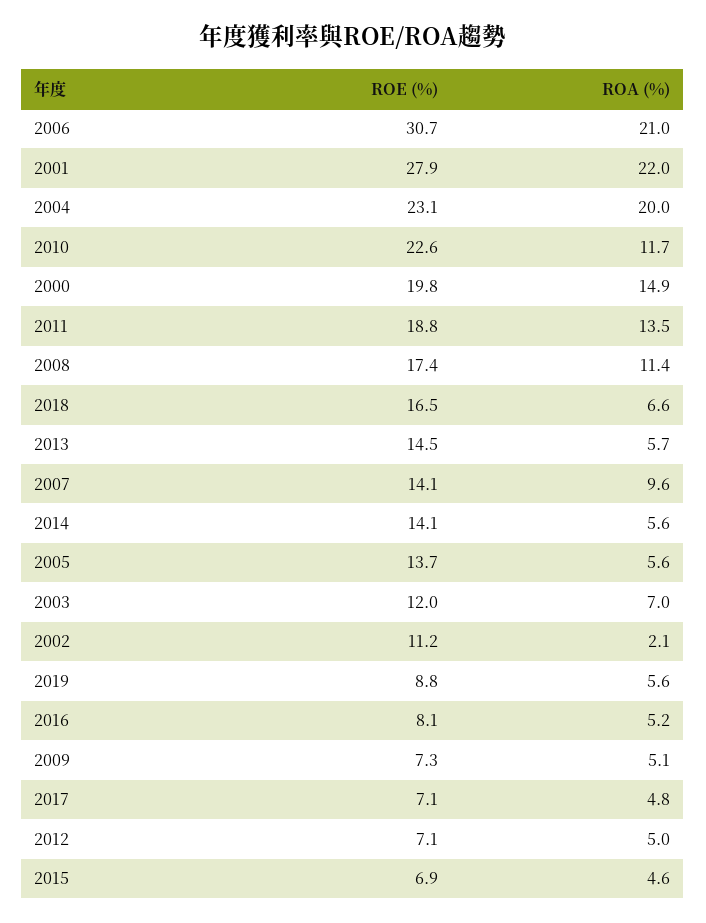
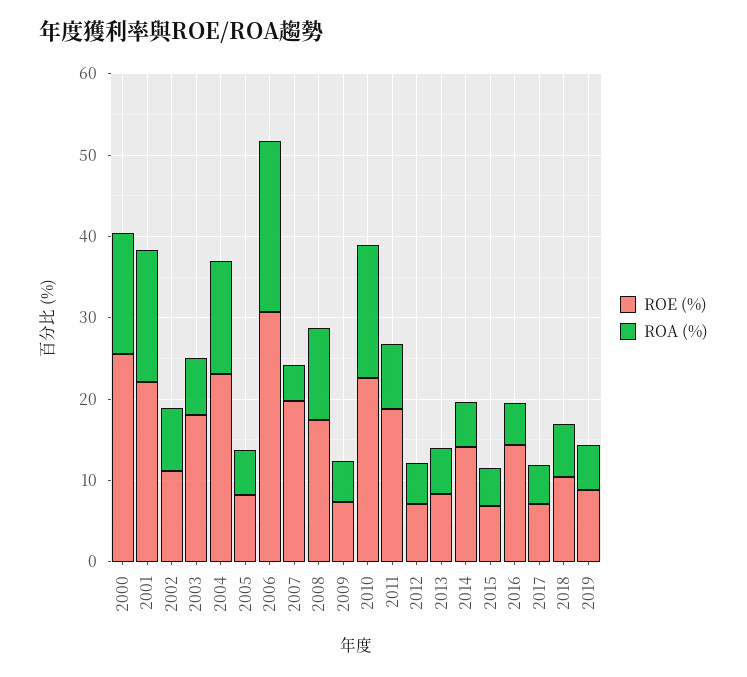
  {
    "ROE (%)": {
      "2006": 30.7,
-     "2001": 27.9,
+     "2001": 22,
      "2004": 23.1,
      "2010": 22.6,
-     "2000": 19.8,
+     "2000": 26,
      "2011": 18.8,
      "2008": 17.4,
-     "2018": 16.5,
+     "2018": 10,
-     "2013": 14.5,
+     "2013": 8,
-     "2007": 14.1,
+     "2007": 20,
      "2014": 14.1,
-     "2005": 13.7,
+     "2005": 8,
-     "2003": 12,
+     "2003": 18,
      "2002": 11.2,
      "2019": 8.8,
-     "2016": 8.1,
+     "2016": 14,
      "2009": 7.3,
      "2017": 7.1,
      "2012": 7.1,
      "2015": 6.9
    },
    "ROA (%)": {
      "2006": 21,
-     "2001": 22,
+     "2001": 16,
-     "2004": 20,
+     "2004": 14,
-     "2010": 11.7,
+     "2010": 16,
      "2000": 14.9,
-     "2011": 13.5,
+     "2011": 8,
      "2008": 11.4,
      "2018": 6.6,
      "2013": 5.7,
-     "2007": 9.6,
+     "2007": 4,
      "2014": 5.6,
      "2005": 5.6,
      "2003": 7,
-     "2002": 2.1,
+     "2002": 8,
      "2019": 5.6,
      "2016": 5.2,
      "2009": 5.1,
      "2017": 4.8,
      "2012": 5,
      "2015": 4.6
    }
  }

